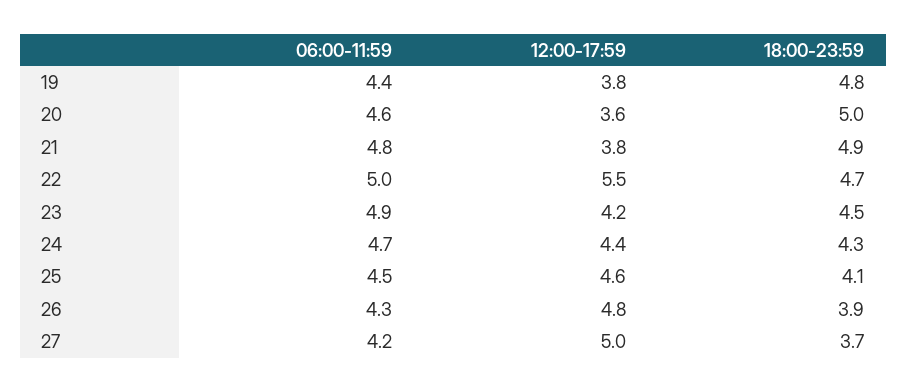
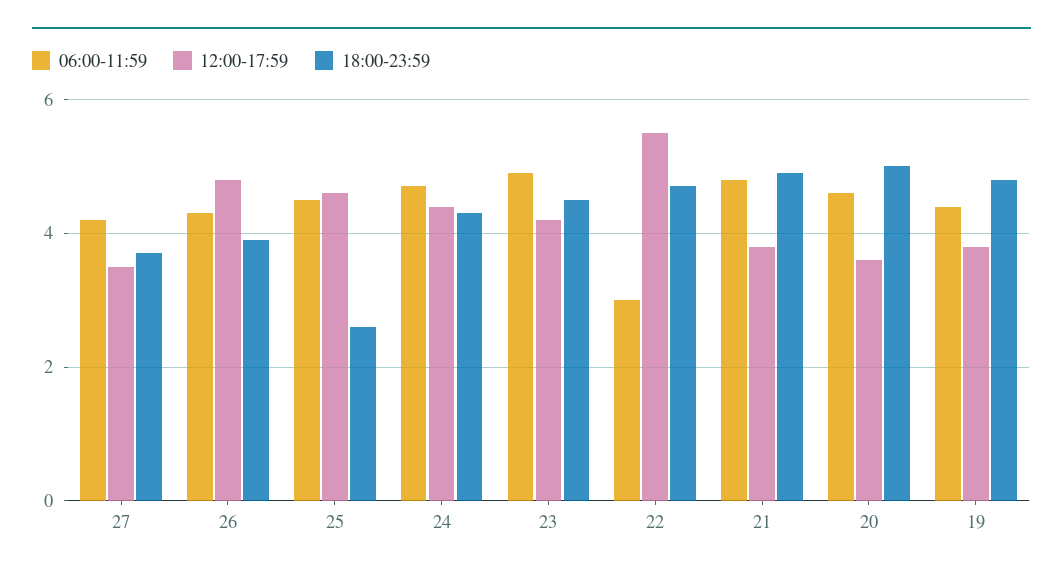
  {
    "06:00-11:59": {
      "19": 4.4,
      "20": 4.6,
      "21": 4.8,
-     "22": 5,
+     "22": 3,
      "23": 4.9,
      "24": 4.7,
      "25": 4.5,
      "26": 4.3,
      "27": 4.2
    },
    "12:00-17:59": {
      "19": 3.8,
      "20": 3.6,
      "21": 3.8,
      "22": 5.5,
      "23": 4.2,
      "24": 4.4,
      "25": 4.6,
      "26": 4.8,
-     "27": 5
+     "27": 3.5
    },
    "18:00-23:59": {
      "19": 4.8,
      "20": 5,
      "21": 4.9,
      "22": 4.7,
      "23": 4.5,
      "24": 4.3,
-     "25": 4.1,
+     "25": 2.5,
      "26": 3.9,
      "27": 3.7
    }
  }

